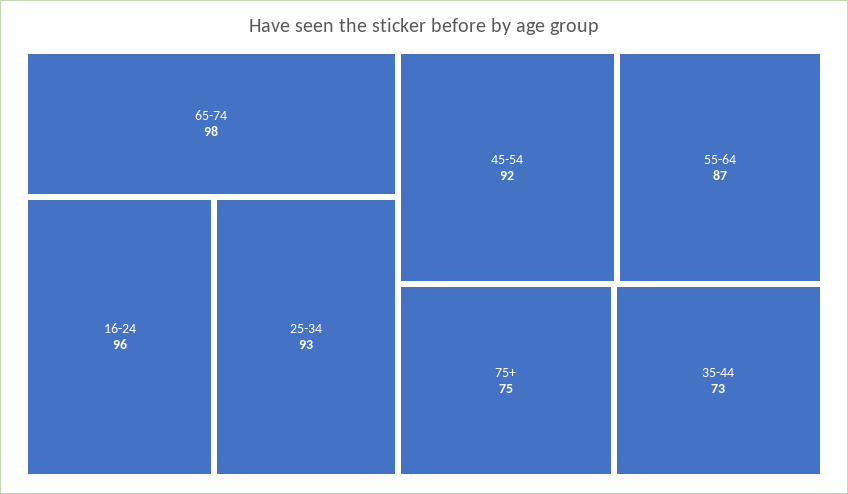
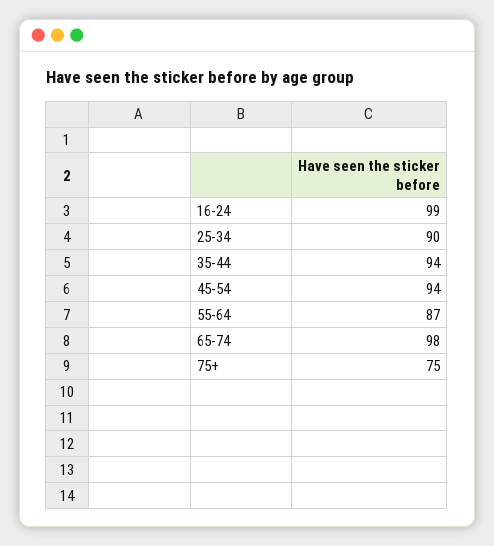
  {
    "65-74": 98,
-   "16-24": 96,
+   "16-24": 99,
-   "25-34": 93,
+   "25-34": 90,
-   "45-54": 92,
+   "45-54": 94,
    "55-64": 87,
    "75+": 75,
-   "35-44": 73
+   "35-44": 94
  }

